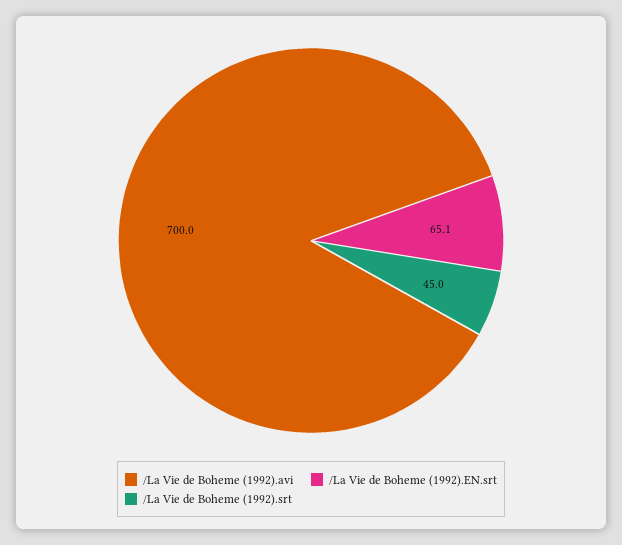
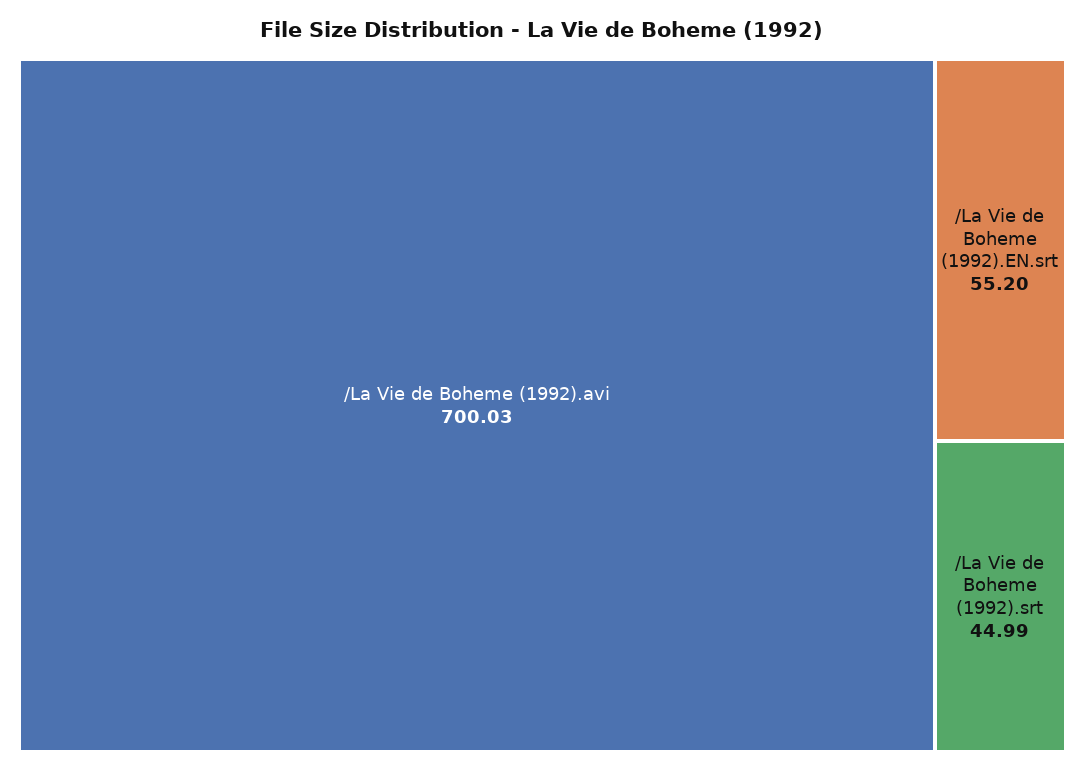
  {
    "/La Vie de Boheme (1992).avi": 700.03,
-   "/La Vie de Boheme (1992).EN.srt": 65.1,
+   "/La Vie de Boheme (1992).EN.srt": 55.2,
    "/La Vie de Boheme (1992).srt": 44.99
  }

